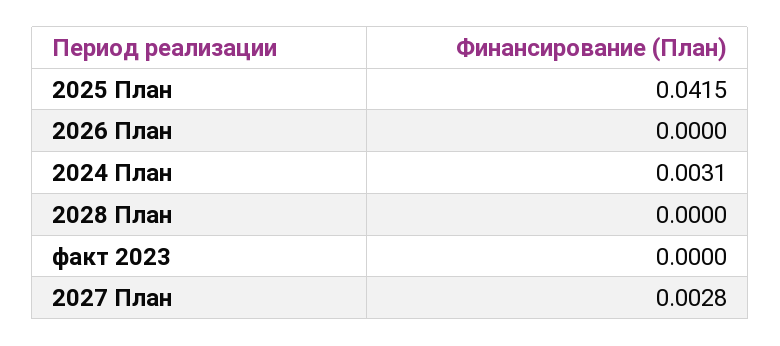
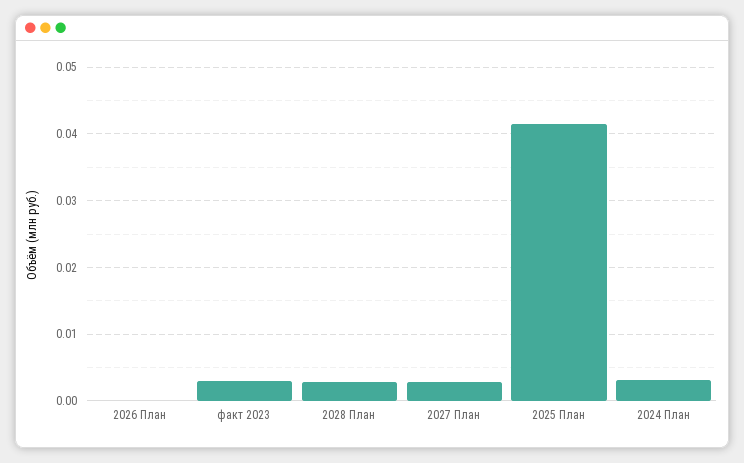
  {
    "2025 План": 0.0415,
    "2026 План": 0,
    "2024 План": 0.0031,
-   "2028 План": 0,
+   "2028 План": 0.003,
-   "факт 2023": 0,
+   "факт 2023": 0.003,
    "2027 План": 0.0028
  }

